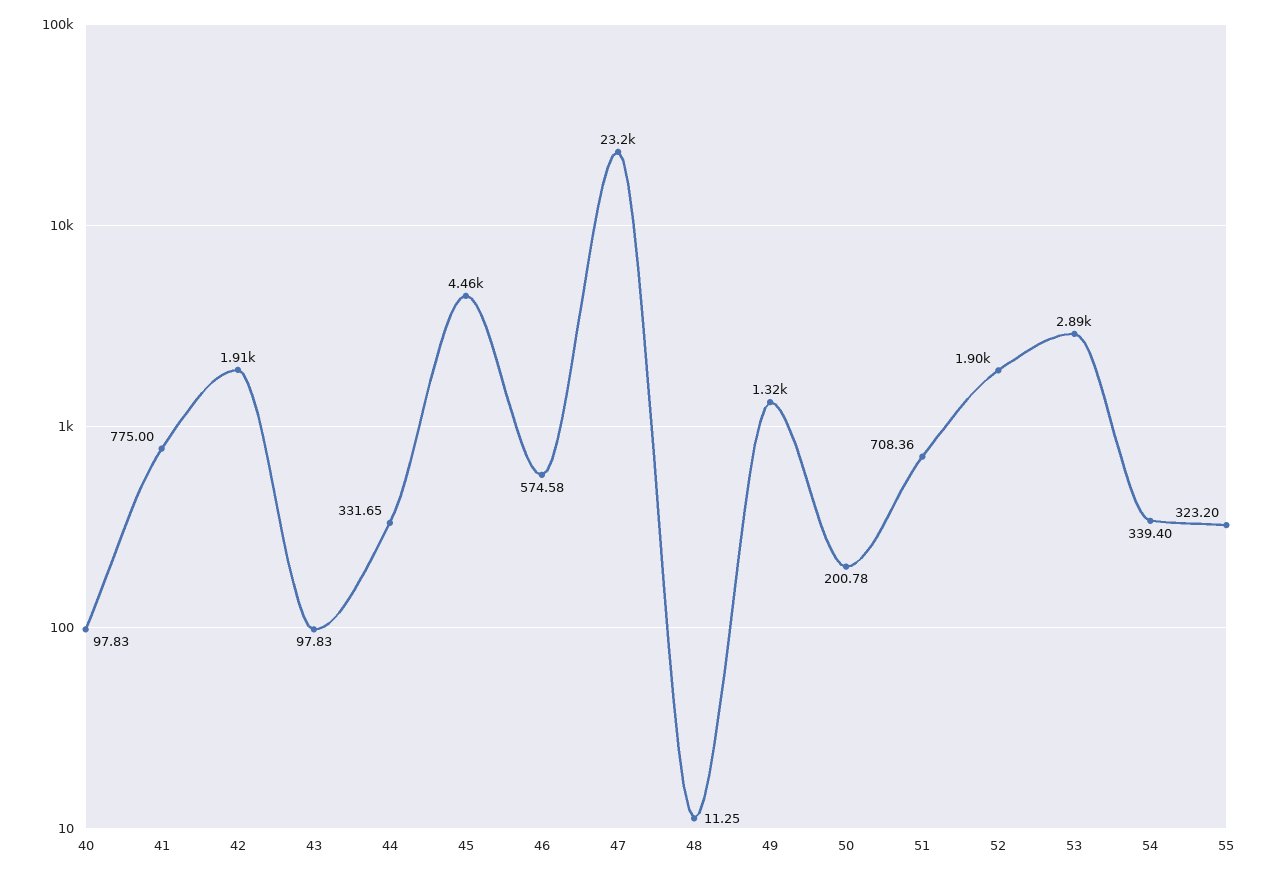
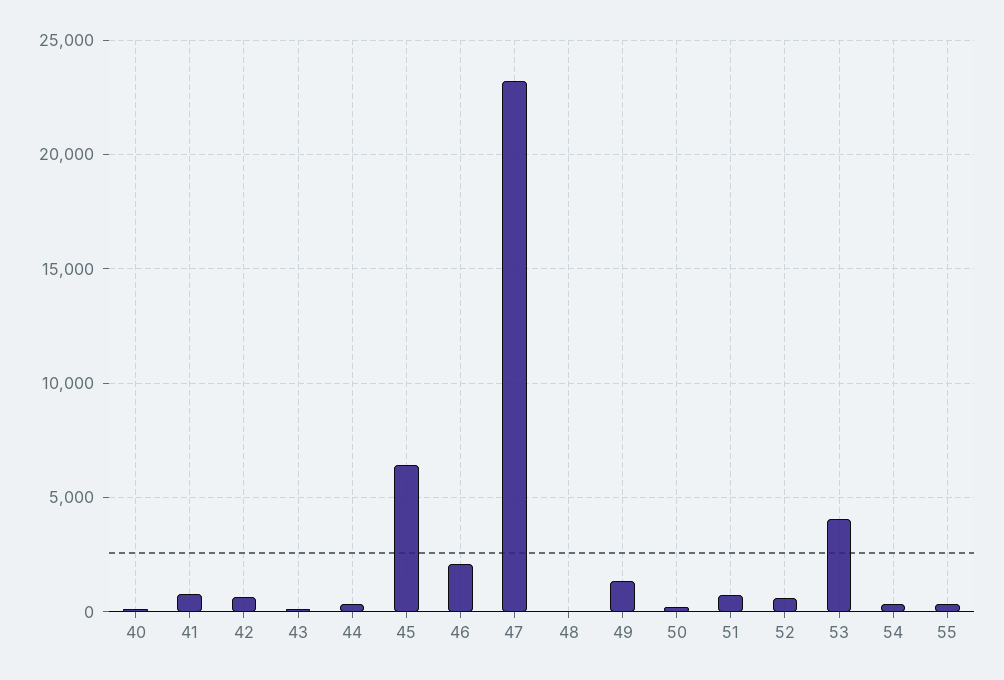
  {
    "40": 97.83,
    "41": 775,
-   "42": 1910,
+   "42": 500,
    "43": 97.83,
    "44": 331.65,
-   "45": 4460,
+   "45": 6500,
-   "46": 574.58,
+   "46": 2000,
    "47": 23200,
    "48": 11.25,
    "49": 1320,
    "50": 200.78,
    "51": 708.36,
-   "52": 1900,
+   "52": 500,
-   "53": 2890,
+   "53": 4000,
    "54": 339.4,
    "55": 323.2
  }

